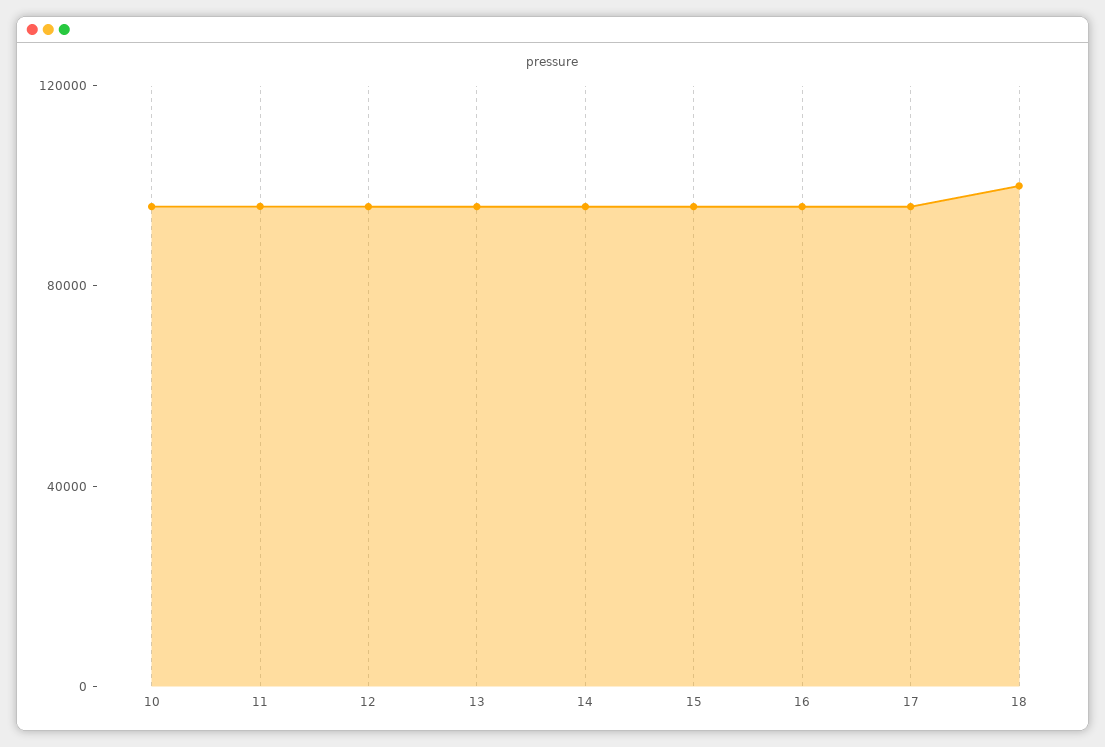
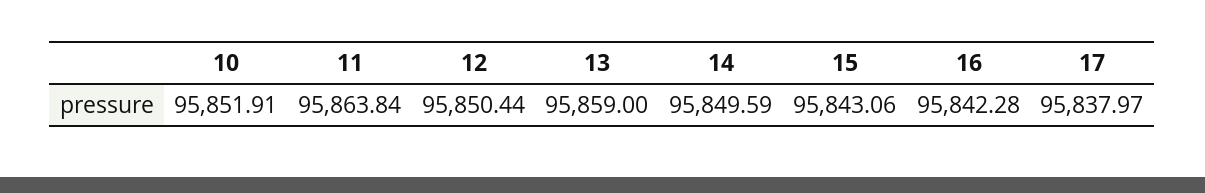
  {
    "10": 95851.91,
    "11": 95863.84,
    "12": 95850.44,
    "13": 95859,
    "14": 95849.59,
    "15": 95843.06,
    "16": 95842.28,
-   "17": 95837.97,
+   "17": 95837.97
-   "18": 100000
  }

